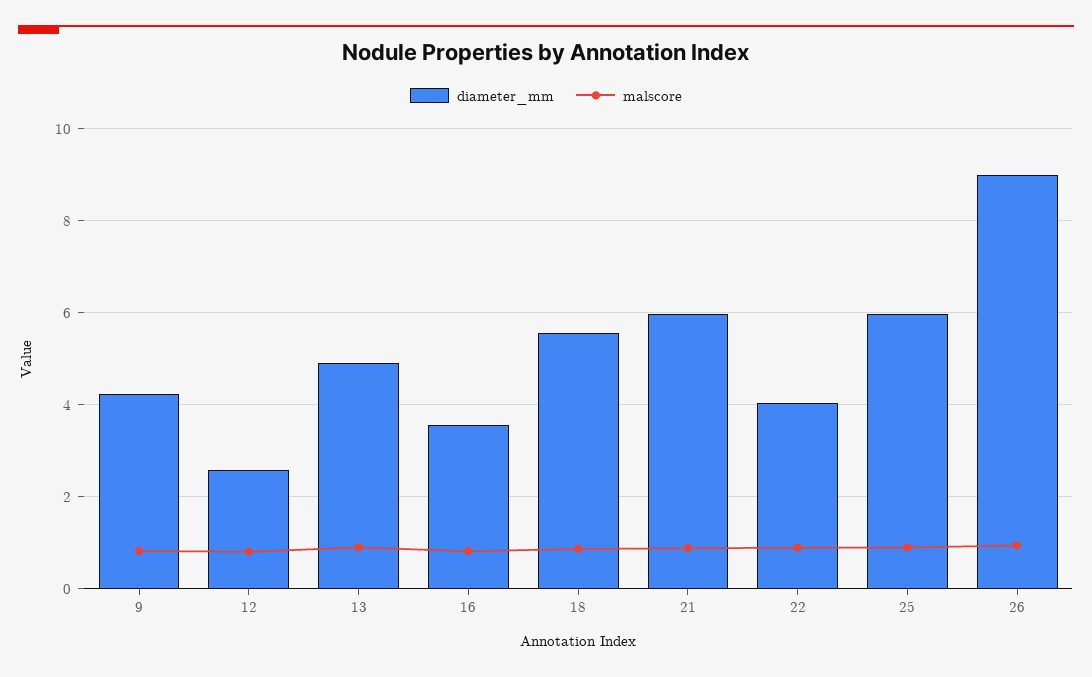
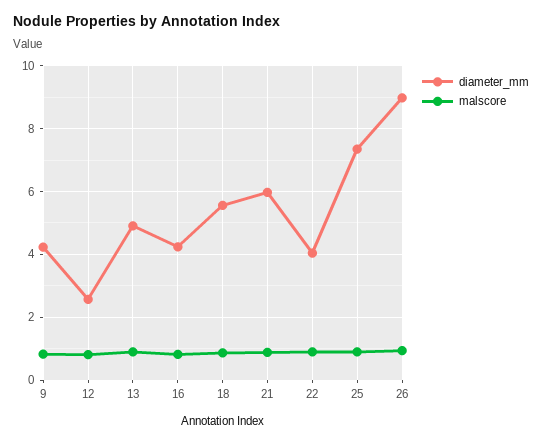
  {
    "diameter_mm": {
      "9": 4.2,
      "12": 2.6,
      "13": 5,
-     "16": 3.6,
+     "16": 4.2,
      "18": 5.6,
      "21": 6,
      "22": 4,
-     "25": 6,
+     "25": 7.4,
      "26": 9
    },
    "malscore": {
      "9": 0.8,
      "12": 0.8,
      "13": 1,
      "16": 0.8,
      "18": 0.8,
      "21": 0.8,
      "22": 0.8,
      "25": 1,
      "26": 1
    }
  }

